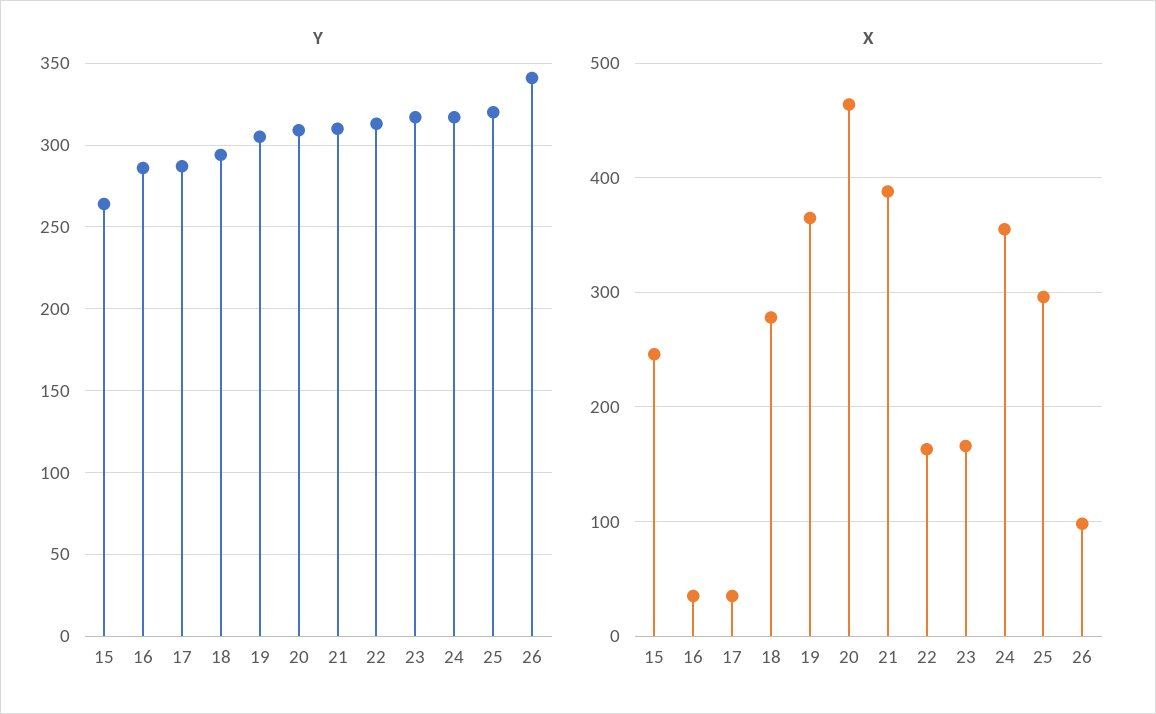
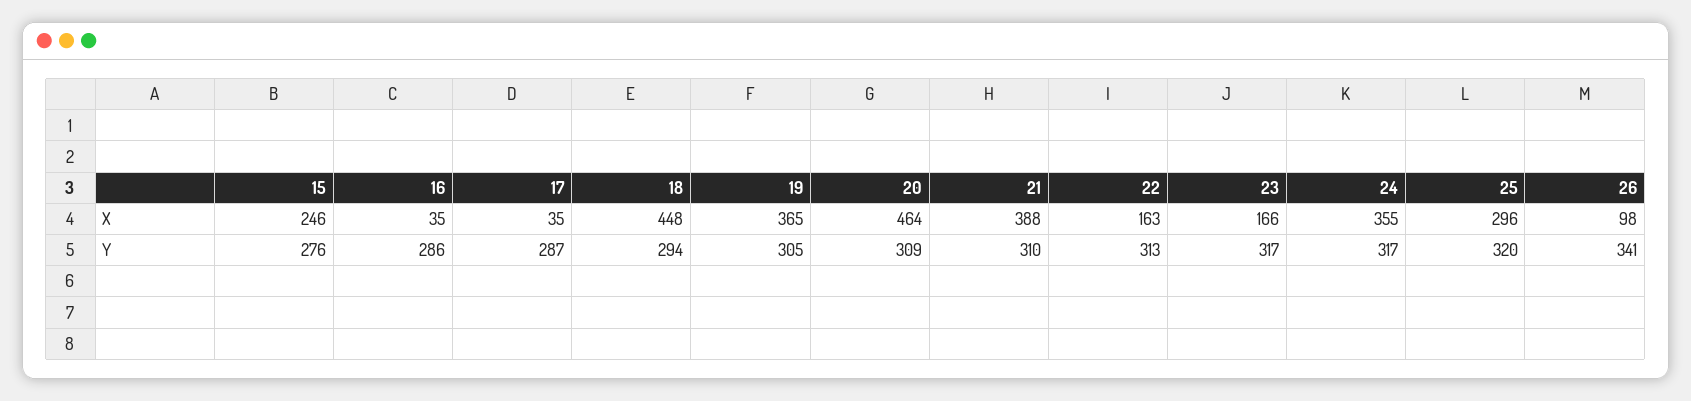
  {
    "Y": {
-     "15": 265,
+     "15": 276,
      "16": 286,
      "17": 287,
      "18": 294,
      "19": 305,
      "20": 309,
      "21": 310,
      "22": 313,
      "23": 317,
      "24": 317,
      "25": 320,
      "26": 341
    },
    "X": {
      "15": 246,
      "16": 35,
      "17": 35,
-     "18": 280,
+     "18": 448,
      "19": 365,
      "20": 464,
      "21": 388,
      "22": 163,
      "23": 166,
      "24": 355,
      "25": 296,
      "26": 98
    }
  }

